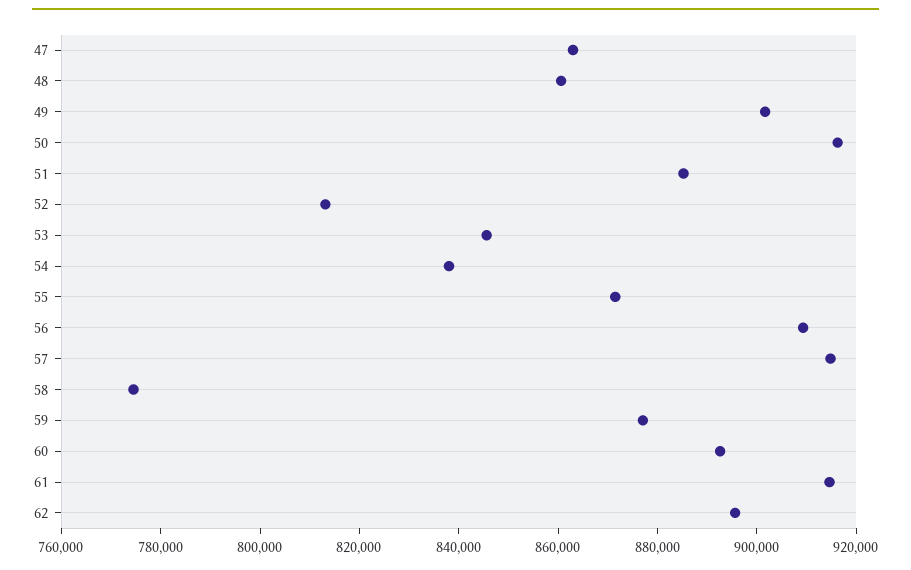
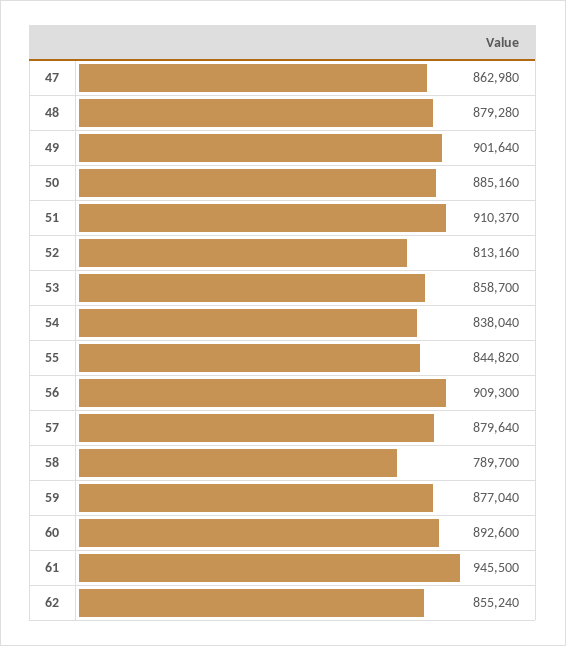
  {
    "47": 862980,
-   "48": 860000,
+   "48": 879280,
    "49": 901640,
-   "50": 915000,
+   "50": 885160,
-   "51": 885000,
+   "51": 910370,
    "52": 813160,
-   "53": 845000,
+   "53": 858700,
    "54": 838040,
-   "55": 870000,
+   "55": 844820,
    "56": 909300,
-   "57": 915000,
+   "57": 879640,
-   "58": 775000,
+   "58": 789700,
    "59": 877040,
    "60": 892600,
-   "61": 915000,
+   "61": 945500,
-   "62": 895000
+   "62": 855240
  }

